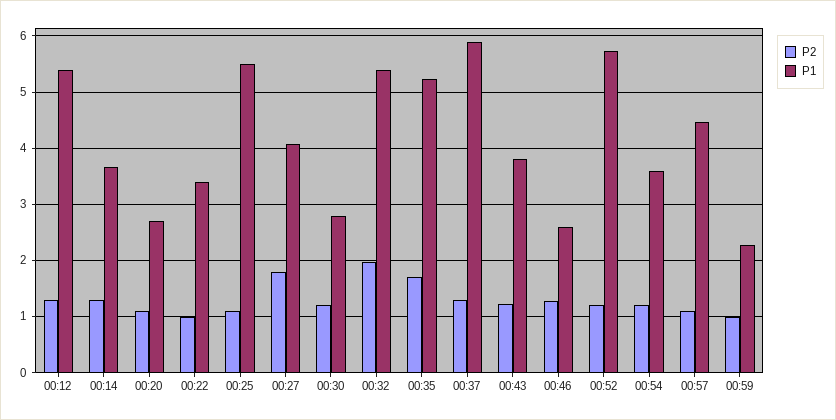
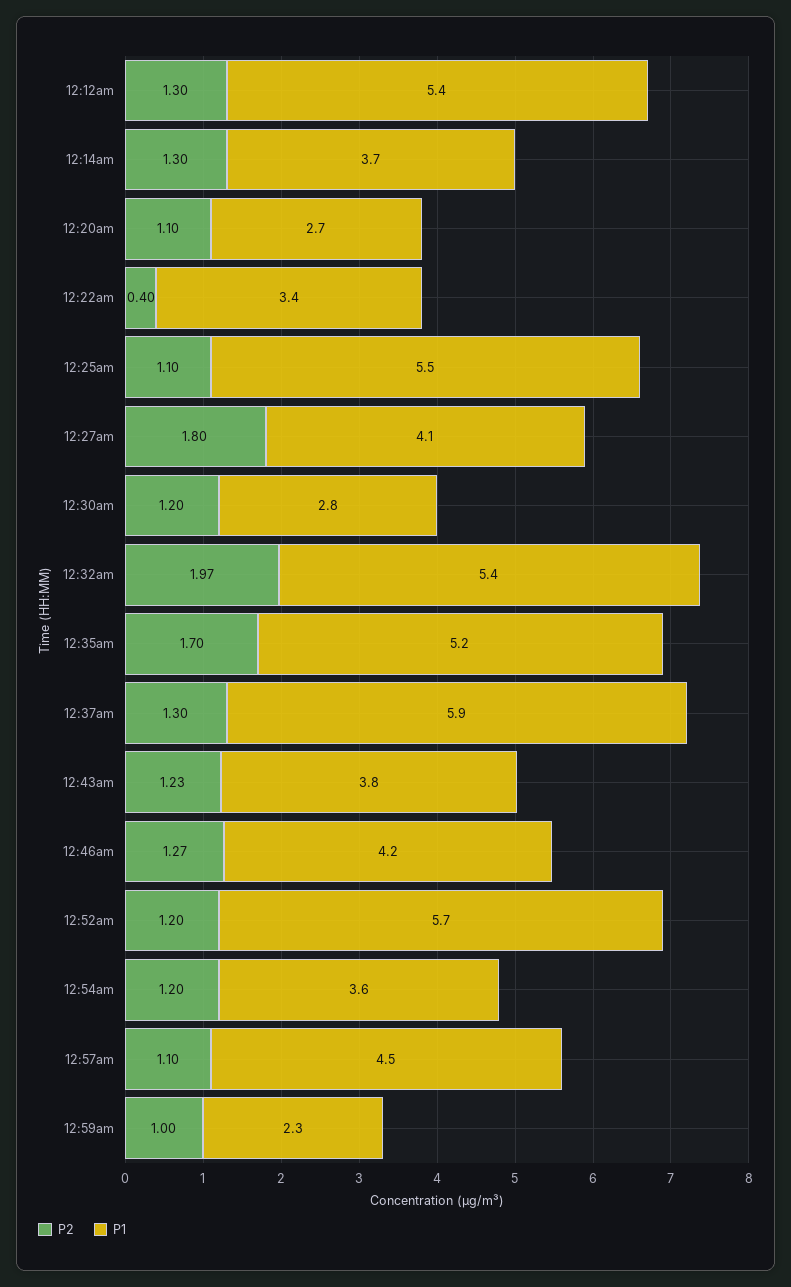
  {
    "P2": {
      "00:12": 1.3,
      "00:14": 1.3,
      "00:20": 1.1,
-     "00:22": 1,
+     "00:22": 0.4,
      "00:25": 1.1,
      "00:27": 1.8,
      "00:30": 1.2,
      "00:32": 1.97,
      "00:35": 1.7,
      "00:37": 1.3,
      "00:43": 1.23,
      "00:46": 1.27,
      "00:52": 1.2,
      "00:54": 1.2,
      "00:57": 1.1,
      "00:59": 1
    },
    "P1": {
      "00:12": 5.4,
      "00:14": 3.7,
      "00:20": 2.7,
      "00:22": 3.4,
      "00:25": 5.5,
      "00:27": 4.1,
      "00:30": 2.8,
      "00:32": 5.4,
      "00:35": 5.2,
      "00:37": 5.9,
      "00:43": 3.8,
-     "00:46": 2.6,
+     "00:46": 4.2,
      "00:52": 5.7,
      "00:54": 3.6,
      "00:57": 4.5,
      "00:59": 2.3
    }
  }

